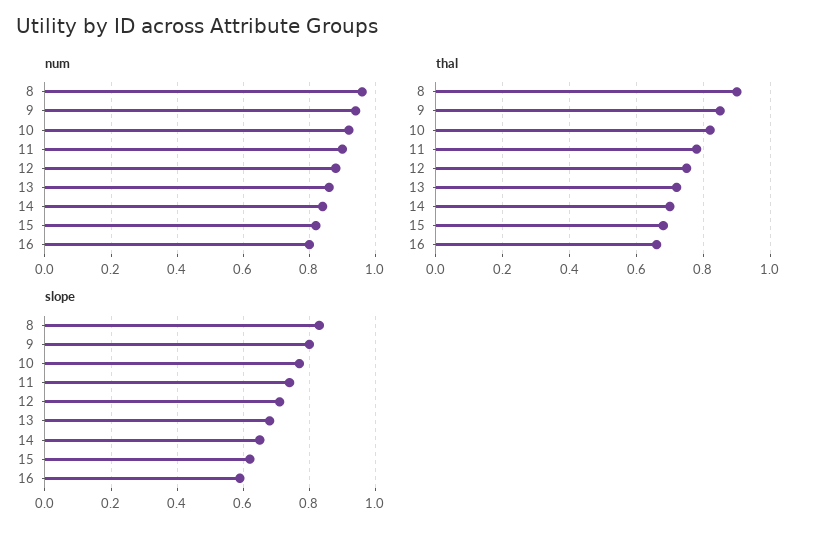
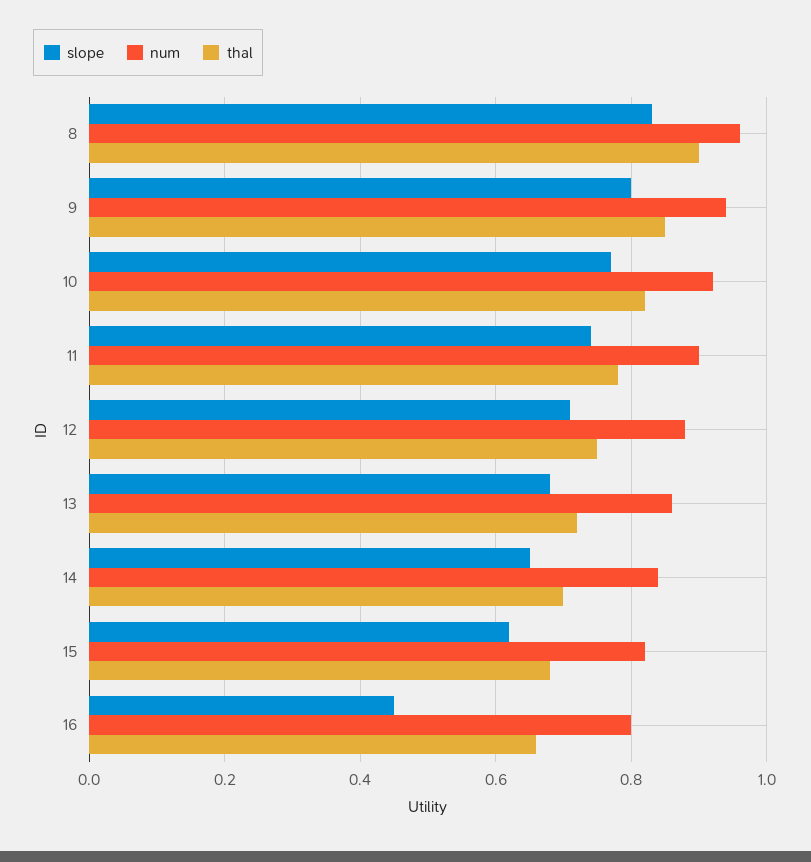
  {
    "num": {
      "8": 0.95,
      "9": 0.95,
      "10": 0.9,
      "11": 0.9,
      "12": 0.9,
      "13": 0.85,
      "14": 0.85,
      "15": 0.8,
      "16": 0.8
    },
    "thal": {
      "8": 0.9,
      "9": 0.85,
      "10": 0.8,
      "11": 0.8,
      "12": 0.75,
      "13": 0.7,
      "14": 0.7,
      "15": 0.7,
      "16": 0.65
    },
    "slope": {
      "8": 0.85,
      "9": 0.8,
      "10": 0.75,
      "11": 0.75,
      "12": 0.7,
      "13": 0.7,
      "14": 0.65,
      "15": 0.6,
-     "16": 0.6
+     "16": 0.45
    }
  }

